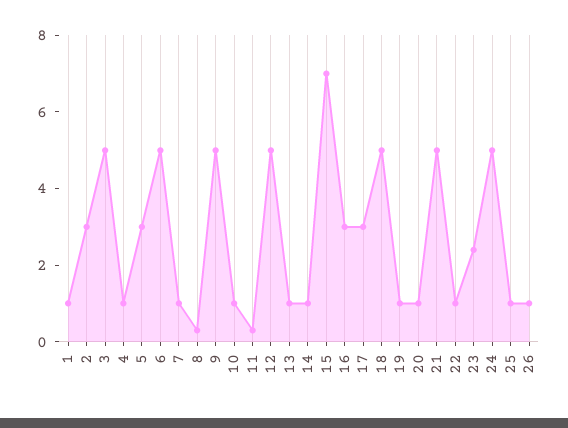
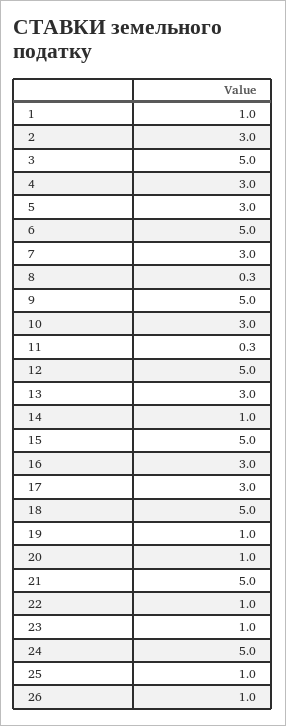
  {
    "1": 1,
    "2": 3,
    "3": 5,
-   "4": 1,
+   "4": 3,
    "5": 3,
    "6": 5,
-   "7": 1,
+   "7": 3,
    "8": 0.3,
    "9": 5,
-   "10": 1,
+   "10": 3,
    "11": 0.3,
    "12": 5,
-   "13": 1,
+   "13": 3,
    "14": 1,
-   "15": 7,
+   "15": 5,
    "16": 3,
    "17": 3,
    "18": 5,
    "19": 1,
    "20": 1,
    "21": 5,
    "22": 1,
-   "23": 2.5,
+   "23": 1,
    "24": 5,
    "25": 1,
    "26": 1
  }

